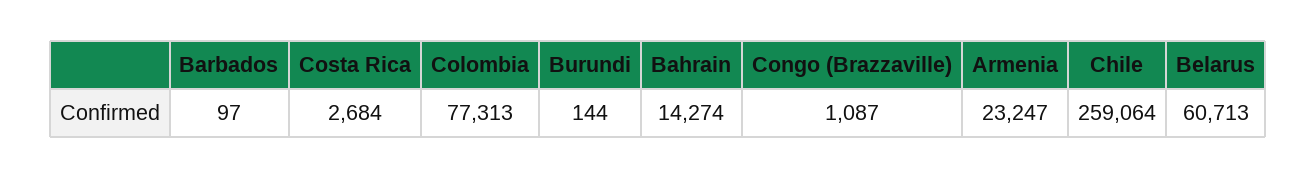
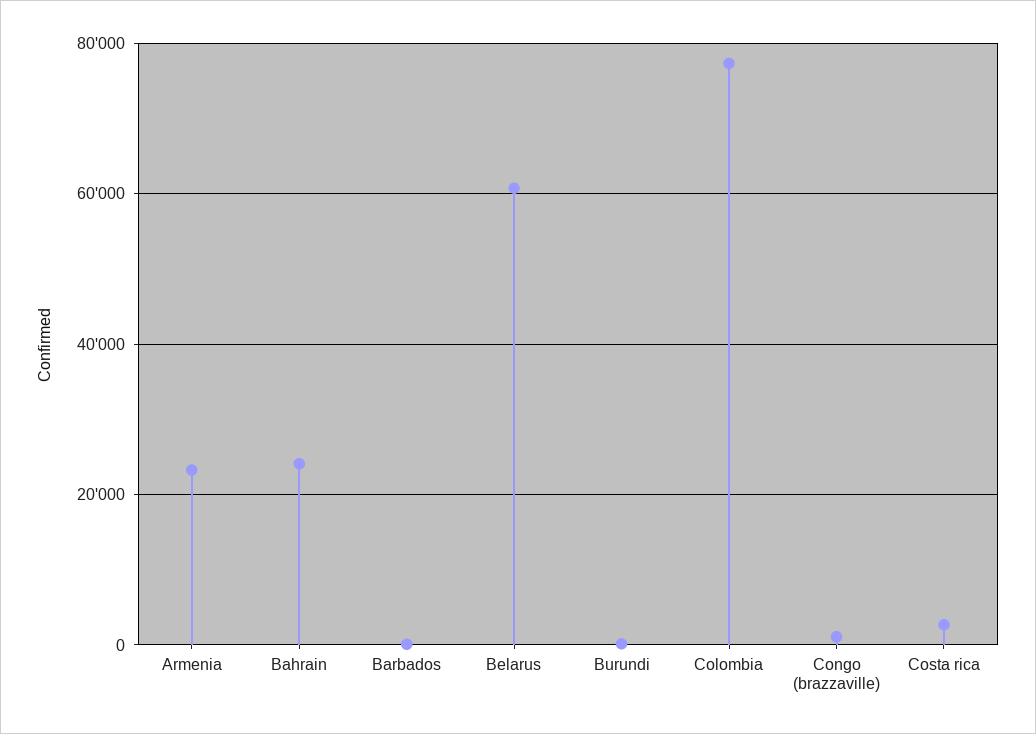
  {
    "Barbados": 97,
    "Costa Rica": 2684,
    "Colombia": 77313,
    "Burundi": 144,
-   "Bahrain": 14274,
+   "Bahrain": 24000,
    "Congo (Brazzaville)": 1087,
    "Armenia": 23247,
-   "Chile": 259064,
    "Belarus": 60713
  }

